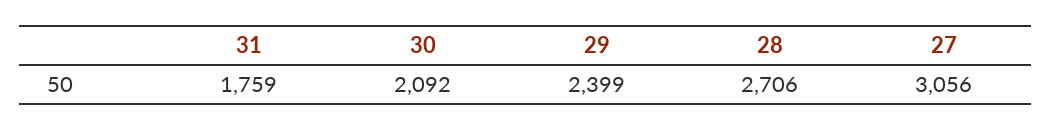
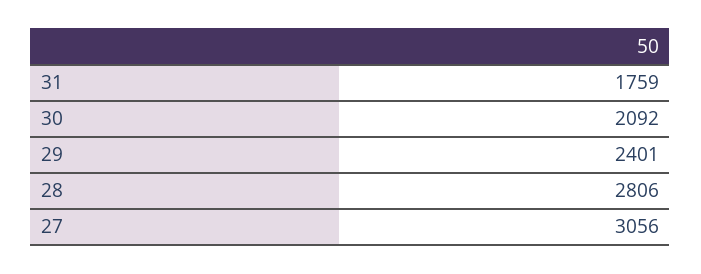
  {
    "31": 1759,
    "30": 2092,
-   "29": 2399,
+   "29": 2401,
-   "28": 2706,
+   "28": 2806,
    "27": 3056
  }

